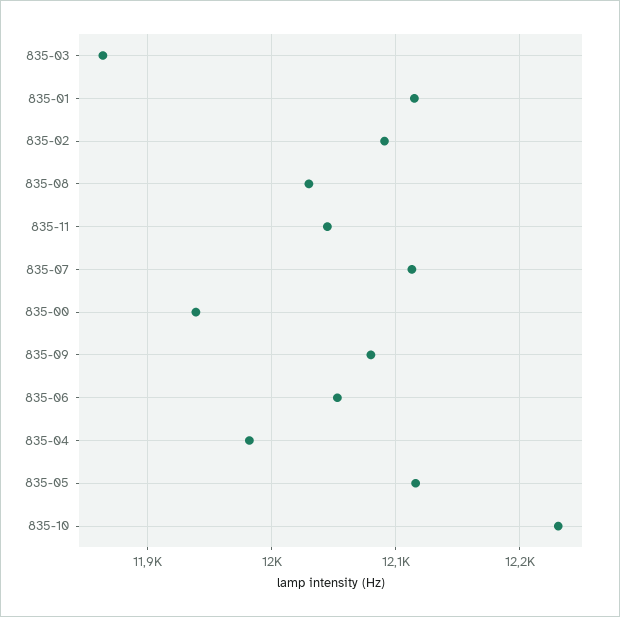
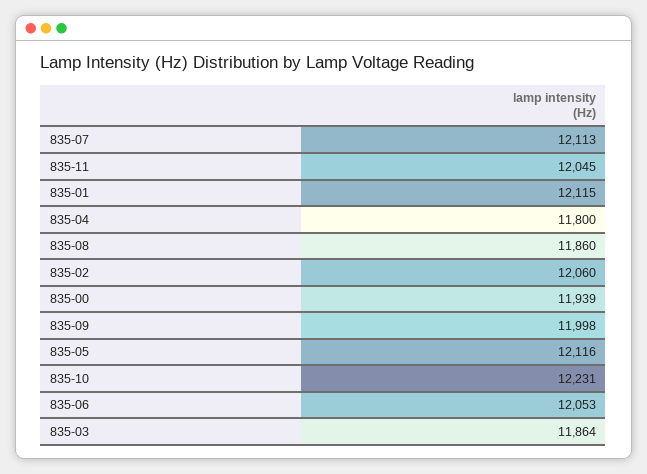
  {
    "835-03": 11864,
    "835-01": 12115,
-   "835-02": 12090,
+   "835-02": 12060,
-   "835-08": 12030,
+   "835-08": 11860,
    "835-11": 12045,
    "835-07": 12113,
    "835-00": 11939,
-   "835-09": 12080,
+   "835-09": 11998,
    "835-06": 12053,
-   "835-04": 11980,
+   "835-04": 11800,
    "835-05": 12116,
    "835-10": 12231
  }

